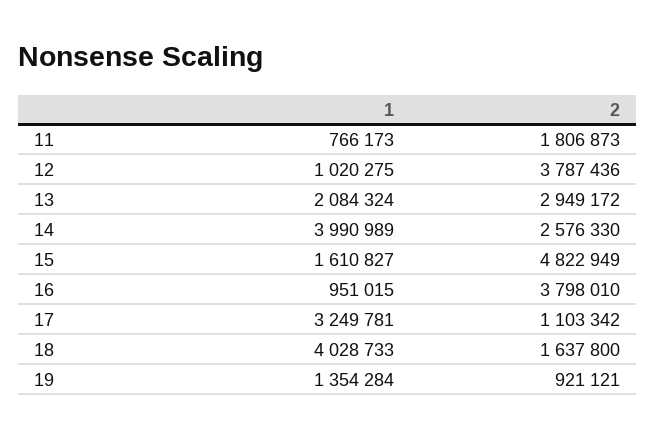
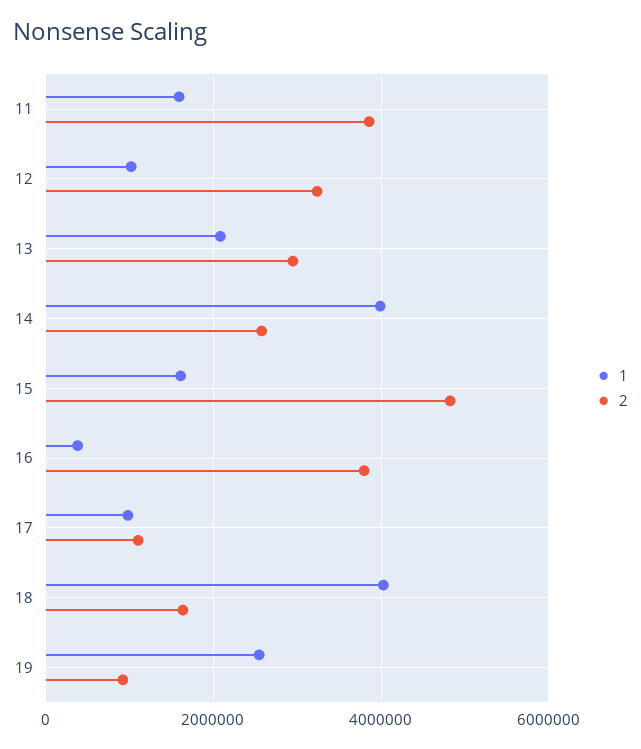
  {
    "1": {
-     "11": 766173,
+     "11": 1600000,
      "12": 1020275,
      "13": 2084324,
      "14": 3990989,
      "15": 1610827,
-     "16": 951015,
+     "16": 400000,
-     "17": 3249781,
+     "17": 1000000,
      "18": 4028733,
-     "19": 1354284
+     "19": 2600000
    },
    "2": {
-     "11": 1806873,
+     "11": 3800000,
-     "12": 3787436,
+     "12": 3200000,
      "13": 2949172,
      "14": 2576330,
      "15": 4822949,
      "16": 3798010,
      "17": 1103342,
      "18": 1637800,
      "19": 921121
    }
  }

